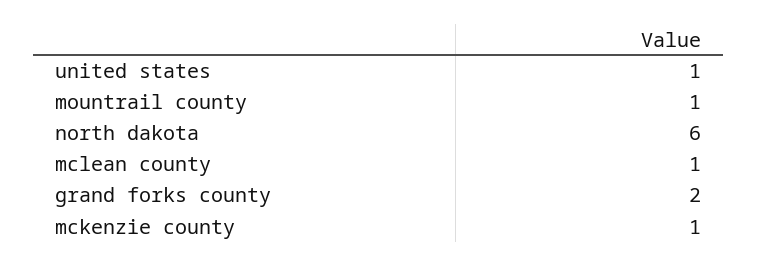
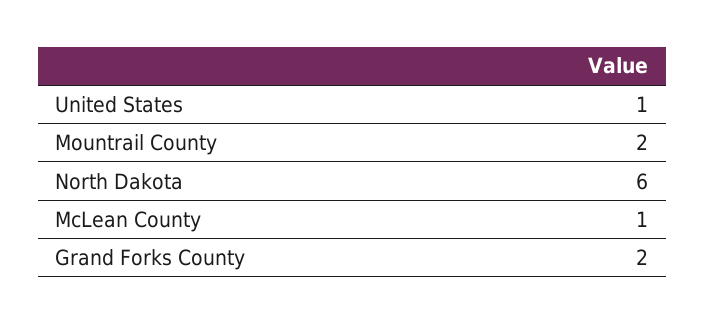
  {
    "united states": 1,
-   "mountrail county": 1,
+   "mountrail county": 2,
    "north dakota": 6,
    "mclean county": 1,
-   "grand forks county": 2,
+   "grand forks county": 2
-   "mckenzie county": 1
  }

